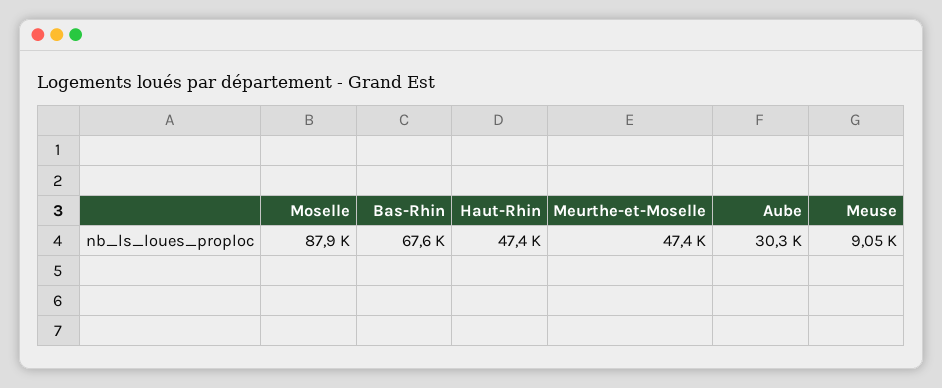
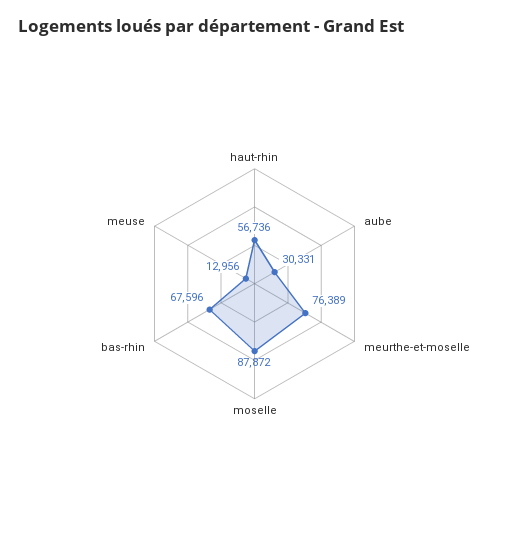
  {
    "Moselle": 87872,
    "Bas-Rhin": 67596,
-   "Haut-Rhin": 47400,
+   "Haut-Rhin": 56736,
-   "Meurthe-et-Moselle": 47400,
+   "Meurthe-et-Moselle": 76389,
    "Aube": 30331,
-   "Meuse": 9050
+   "Meuse": 12956
  }

